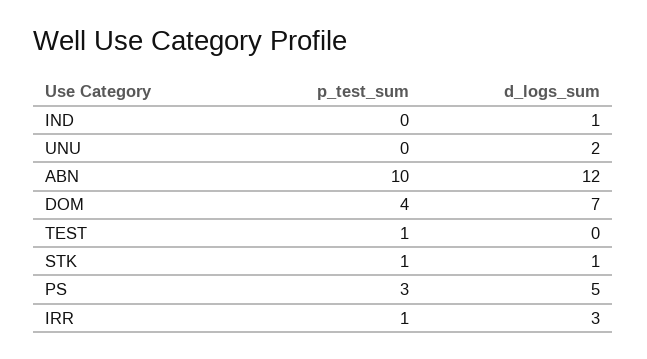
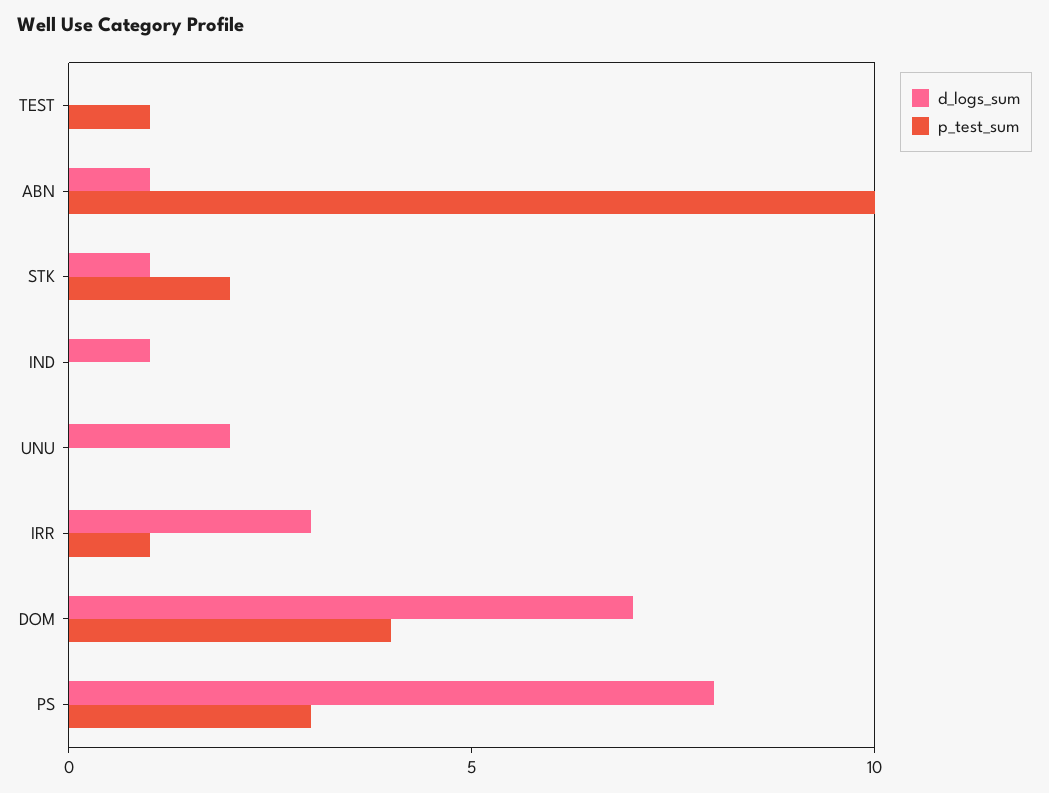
  {
    "p_test_sum": {
      "IND": 0,
      "UNU": 0,
      "ABN": 10,
      "DOM": 4,
      "TEST": 1,
-     "STK": 1,
+     "STK": 2,
      "PS": 3,
      "IRR": 1
    },
    "d_logs_sum": {
      "IND": 1,
      "UNU": 2,
-     "ABN": 12,
+     "ABN": 1,
      "DOM": 7,
      "TEST": 0,
      "STK": 1,
-     "PS": 5,
+     "PS": 8,
      "IRR": 3
    }
  }

